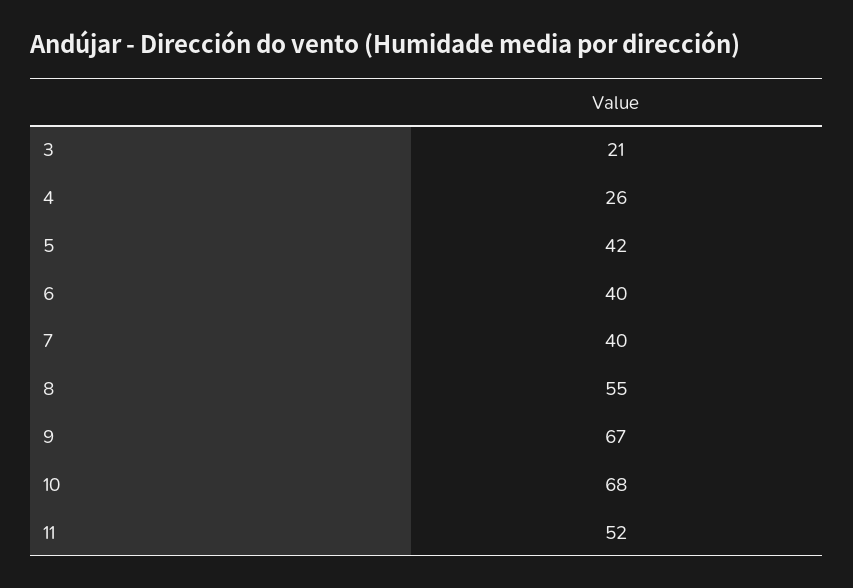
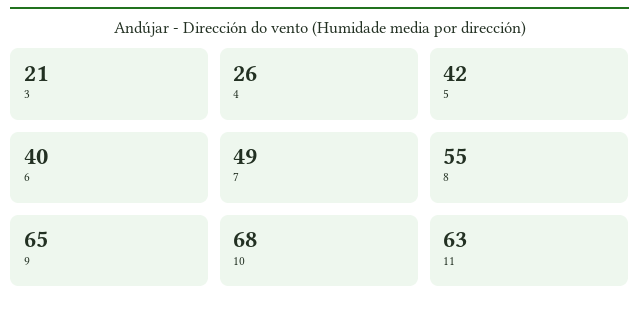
  {
    "3": 21,
    "4": 26,
    "5": 42,
    "6": 40,
-   "7": 40,
+   "7": 49,
    "8": 55,
-   "9": 67,
+   "9": 65,
    "10": 68,
-   "11": 52
+   "11": 63
  }

